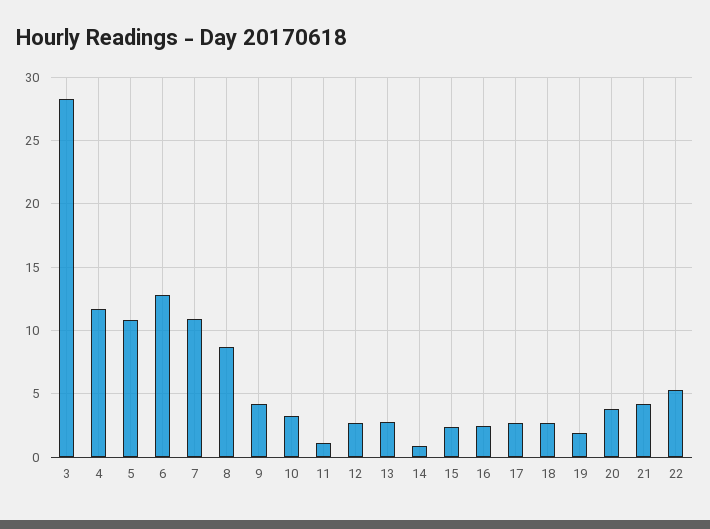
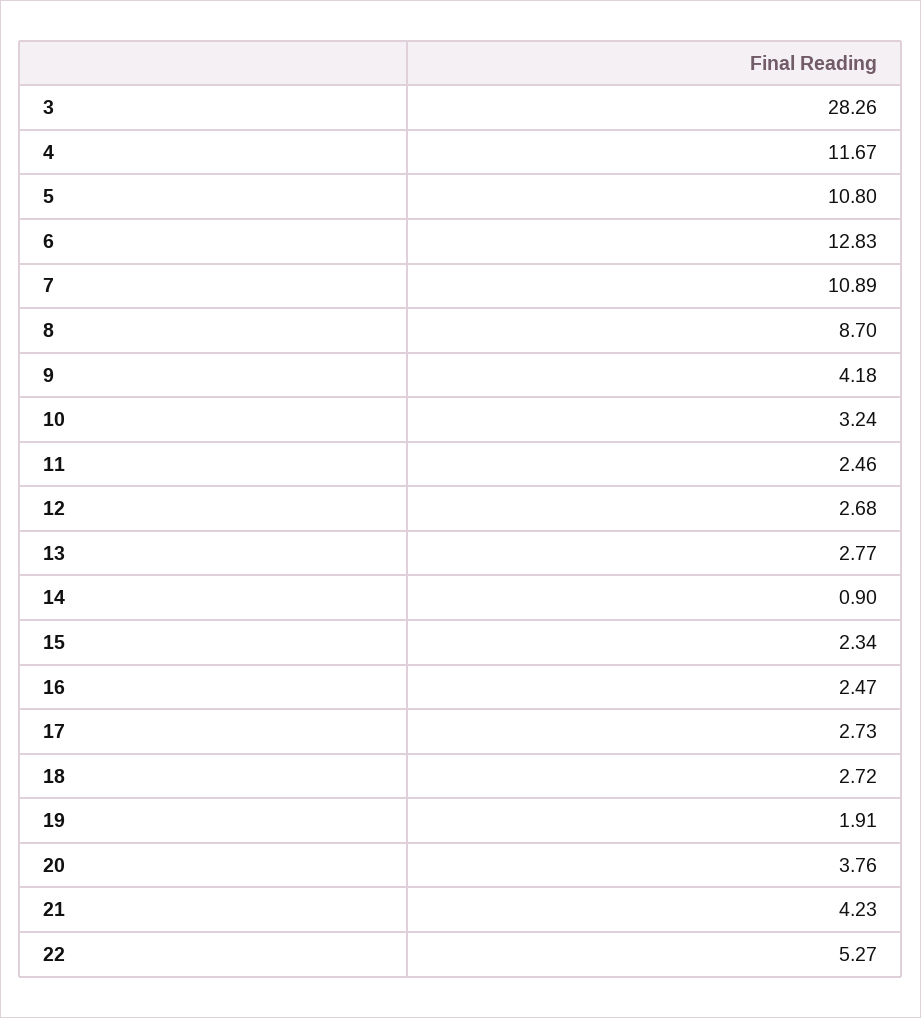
  {
    "3": 28.26,
    "4": 11.67,
    "5": 10.8,
    "6": 12.83,
    "7": 10.89,
    "8": 8.7,
    "9": 4.18,
    "10": 3.24,
-   "11": 1,
+   "11": 2.46,
    "12": 2.68,
    "13": 2.77,
    "14": 0.9,
    "15": 2.34,
    "16": 2.47,
    "17": 2.73,
    "18": 2.72,
    "19": 1.91,
    "20": 3.76,
    "21": 4.23,
    "22": 5.27
  }

